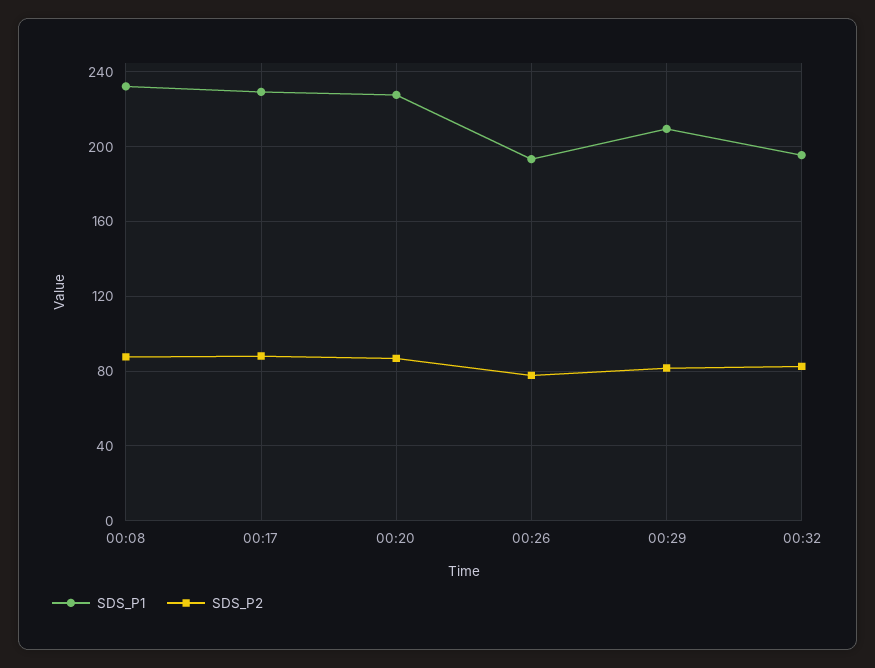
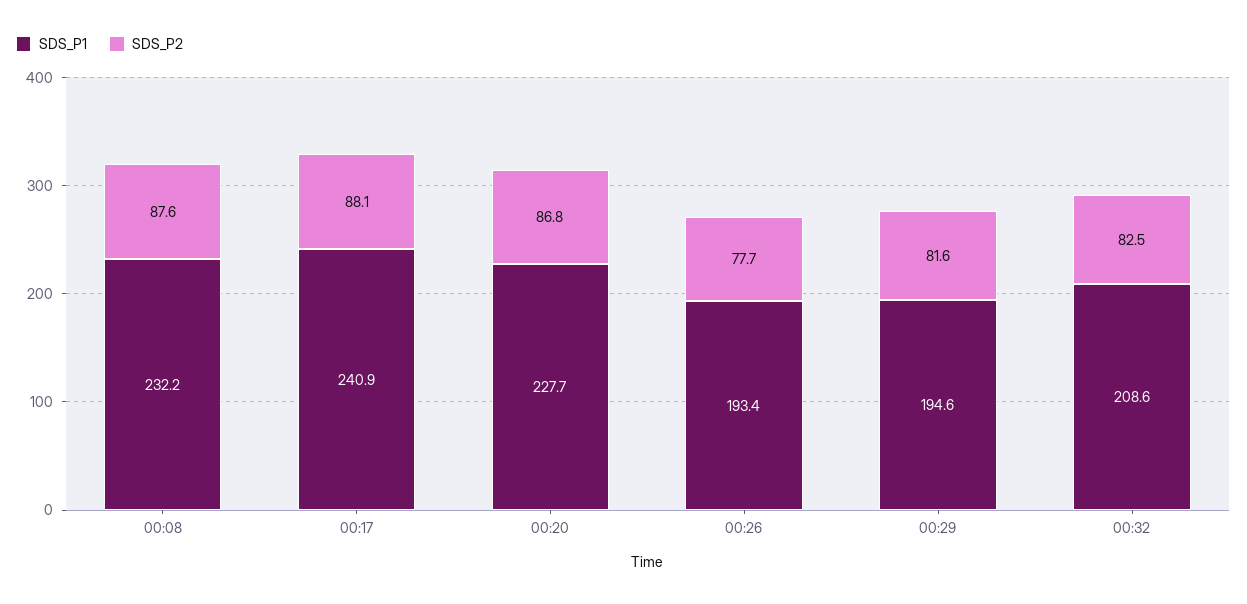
  {
    "SDS_P1": {
      "00:08": 232.2,
-     "00:17": 230,
+     "00:17": 240.9,
      "00:20": 227.7,
      "00:26": 193.4,
-     "00:29": 210,
+     "00:29": 194.6,
-     "00:32": 195
+     "00:32": 208.6
    },
    "SDS_P2": {
      "00:08": 87.6,
      "00:17": 88.1,
      "00:20": 86.8,
      "00:26": 77.7,
      "00:29": 81.6,
      "00:32": 82.5
    }
  }

